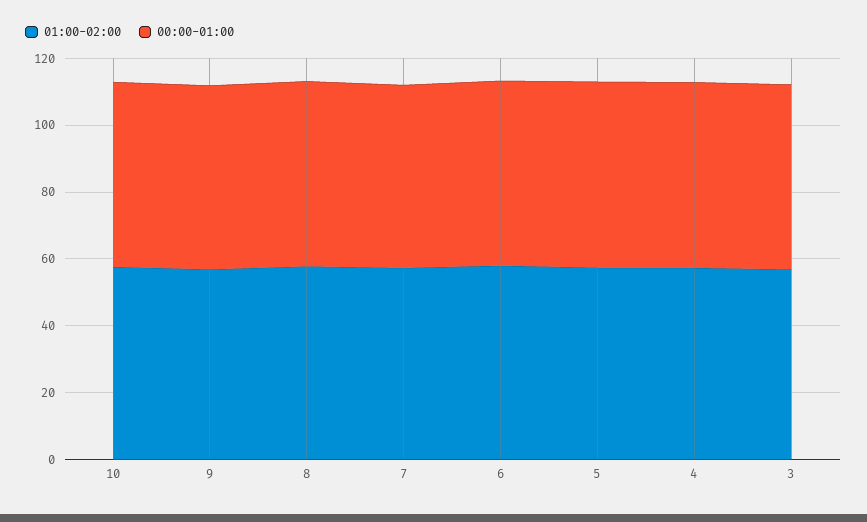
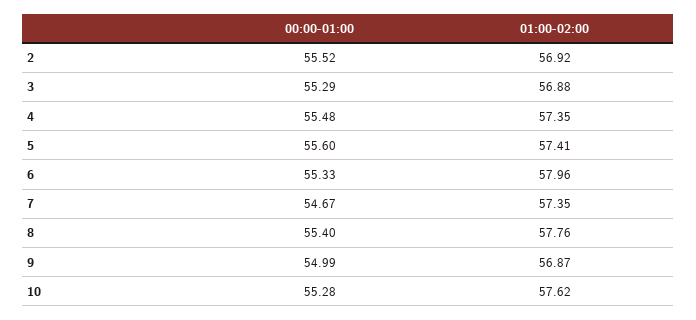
  {
    "01:00-02:00": {
      "10": 57.62,
      "9": 56.87,
      "8": 57.76,
      "7": 57.35,
      "6": 57.96,
      "5": 57.41,
      "4": 57.35,
-     "3": 56.88
+     "3": 56.88,
+     "2": 56.92
    },
    "00:00-01:00": {
      "10": 55.28,
      "9": 54.99,
      "8": 55.4,
      "7": 54.67,
      "6": 55.33,
      "5": 55.6,
      "4": 55.48,
-     "3": 55.29
+     "3": 55.29,
+     "2": 55.52
    }
  }

